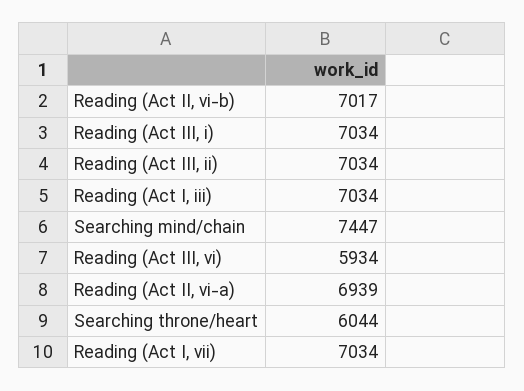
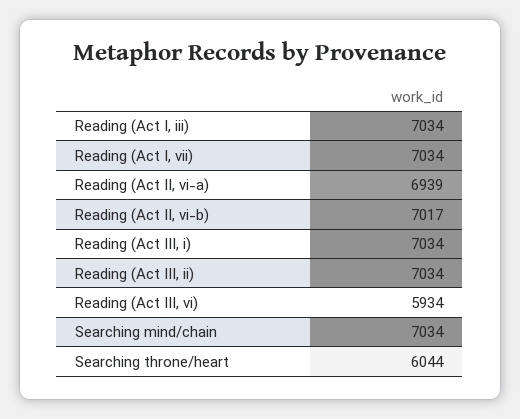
  {
    "Reading (Act II, vi-b)": 7017,
    "Reading (Act III, i)": 7034,
    "Reading (Act III, ii)": 7034,
    "Reading (Act I, iii)": 7034,
-   "Searching mind/chain": 7447,
+   "Searching mind/chain": 7034,
    "Reading (Act III, vi)": 5934,
    "Reading (Act II, vi-a)": 6939,
    "Searching throne/heart": 6044,
    "Reading (Act I, vii)": 7034
  }

